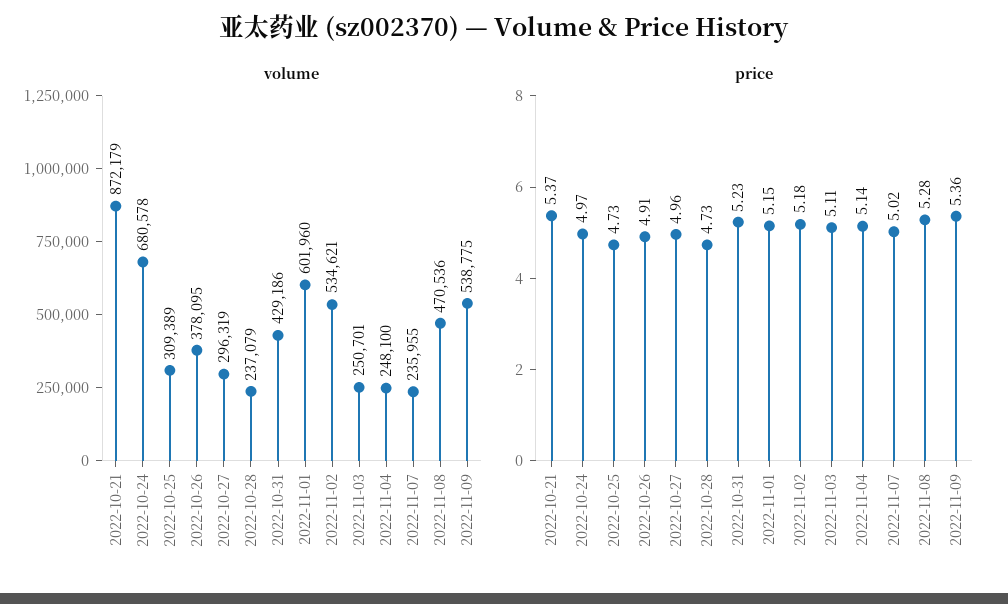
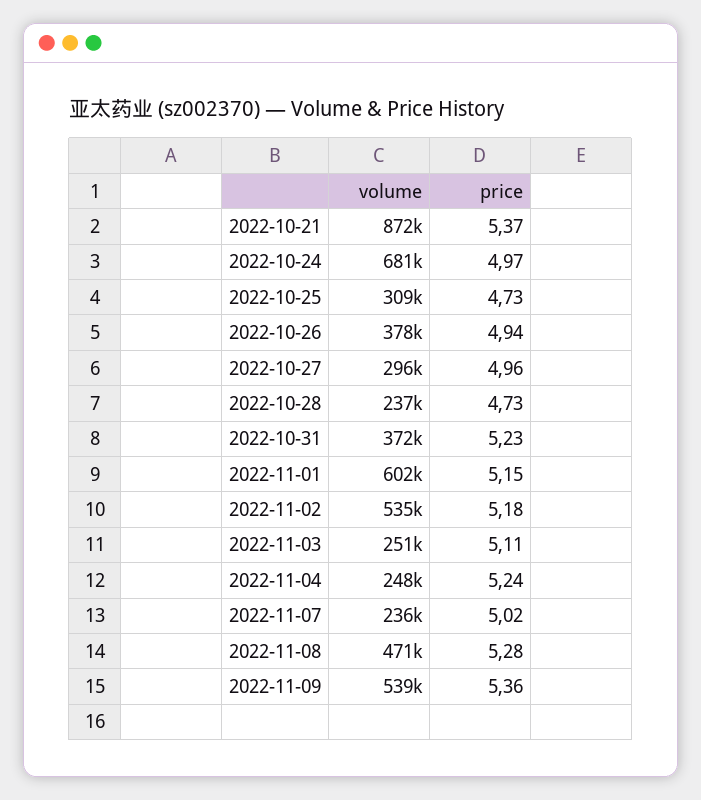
  {
    "volume": {
      "2022-10-21": 872179,
      "2022-10-24": 680578,
      "2022-10-25": 309389,
      "2022-10-26": 378095,
      "2022-10-27": 296319,
      "2022-10-28": 237079,
-     "2022-10-31": 429186,
+     "2022-10-31": 372000,
      "2022-11-01": 601960,
      "2022-11-02": 534621,
      "2022-11-03": 250701,
      "2022-11-04": 248100,
      "2022-11-07": 235955,
      "2022-11-08": 470536,
      "2022-11-09": 538775
    },
    "price": {
      "2022-10-21": 5.37,
      "2022-10-24": 4.97,
      "2022-10-25": 4.73,
-     "2022-10-26": 4.91,
+     "2022-10-26": 4.94,
      "2022-10-27": 4.96,
      "2022-10-28": 4.73,
      "2022-10-31": 5.23,
      "2022-11-01": 5.15,
      "2022-11-02": 5.18,
      "2022-11-03": 5.11,
-     "2022-11-04": 5.14,
+     "2022-11-04": 5.24,
      "2022-11-07": 5.02,
      "2022-11-08": 5.28,
      "2022-11-09": 5.36
    }
  }

